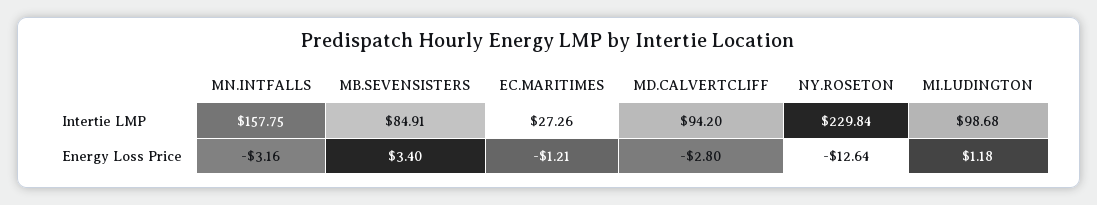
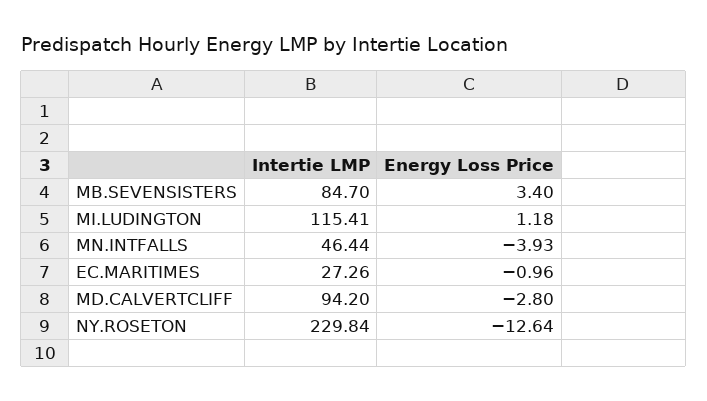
  {
    "MN.INTFALLS": {
-     "Intertie LMP": 157.75,
+     "Intertie LMP": 46.44,
-     "Energy Loss Price": -3.16
+     "Energy Loss Price": -3.93
    },
    "MB.SEVENSISTERS": {
-     "Intertie LMP": 84.91,
+     "Intertie LMP": 84.7,
      "Energy Loss Price": 3.4
    },
    "EC.MARITIMES": {
      "Intertie LMP": 27.26,
-     "Energy Loss Price": -1.21
+     "Energy Loss Price": -0.96
    },
    "MD.CALVERTCLIFF": {
      "Intertie LMP": 94.2,
      "Energy Loss Price": -2.8
    },
    "NY.ROSETON": {
      "Intertie LMP": 229.84,
      "Energy Loss Price": -12.64
    },
    "MI.LUDINGTON": {
-     "Intertie LMP": 98.68,
+     "Intertie LMP": 115.41,
      "Energy Loss Price": 1.18
    }
  }

